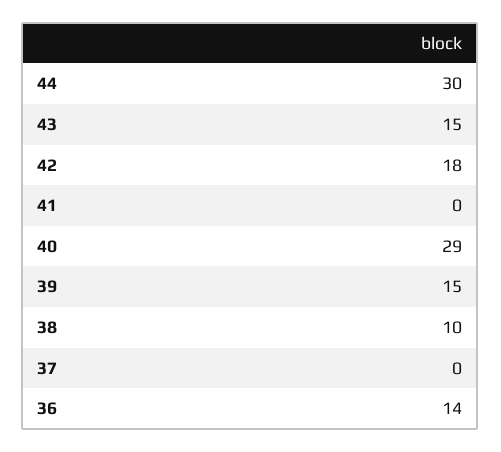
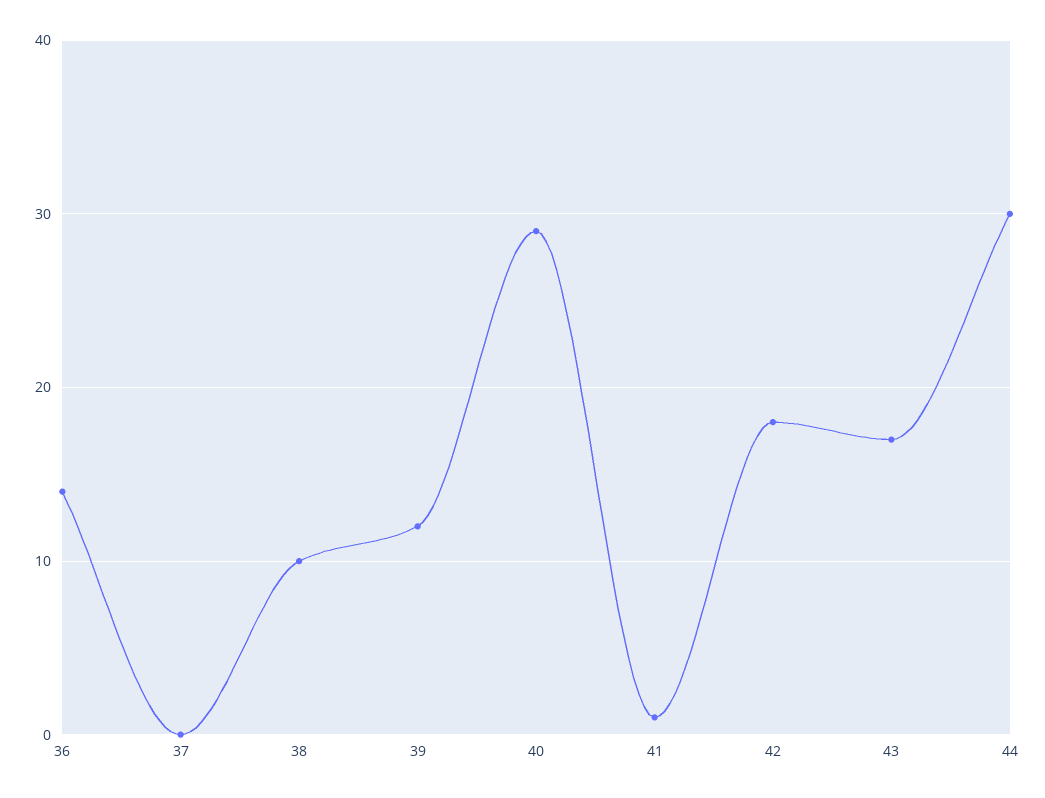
  {
    "44": 30,
-   "43": 15,
+   "43": 17,
    "42": 18,
-   "41": 0,
+   "41": 1,
    "40": 29,
-   "39": 15,
+   "39": 12,
    "38": 10,
    "37": 0,
    "36": 14
  }

